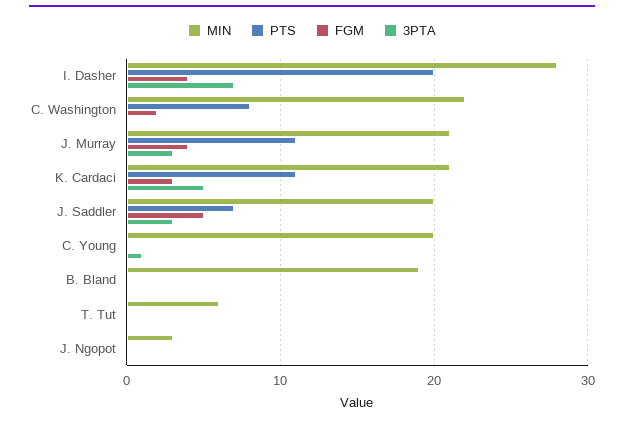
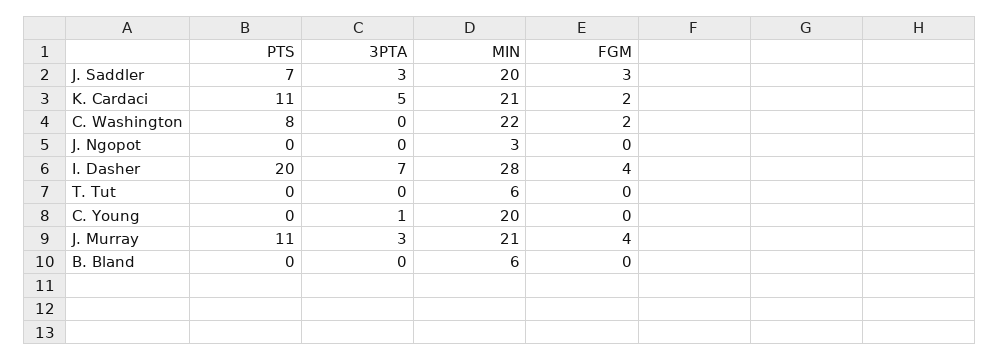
  {
    "MIN": {
      "I. Dasher": 28,
      "C. Washington": 22,
      "J. Murray": 21,
      "K. Cardaci": 21,
      "J. Saddler": 20,
      "C. Young": 20,
-     "B. Bland": 19,
+     "B. Bland": 6,
      "T. Tut": 6,
      "J. Ngopot": 3
    },
    "PTS": {
      "I. Dasher": 20,
      "C. Washington": 8,
      "J. Murray": 11,
      "K. Cardaci": 11,
      "J. Saddler": 7,
      "C. Young": 0,
      "B. Bland": 0,
      "T. Tut": 0,
      "J. Ngopot": 0
    },
    "FGM": {
      "I. Dasher": 4,
      "C. Washington": 2,
      "J. Murray": 4,
-     "K. Cardaci": 3,
+     "K. Cardaci": 2,
-     "J. Saddler": 5,
+     "J. Saddler": 3,
      "C. Young": 0,
      "B. Bland": 0,
      "T. Tut": 0,
      "J. Ngopot": 0
    },
    "3PTA": {
      "I. Dasher": 7,
      "C. Washington": 0,
      "J. Murray": 3,
      "K. Cardaci": 5,
      "J. Saddler": 3,
      "C. Young": 1,
      "B. Bland": 0,
      "T. Tut": 0,
      "J. Ngopot": 0
    }
  }

